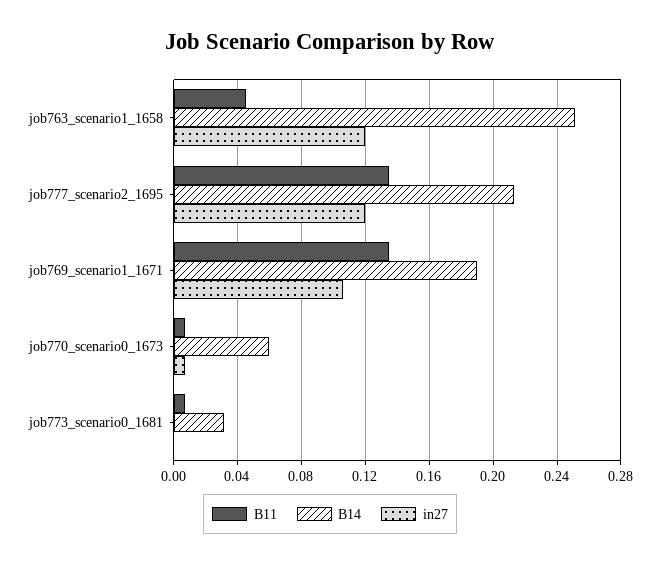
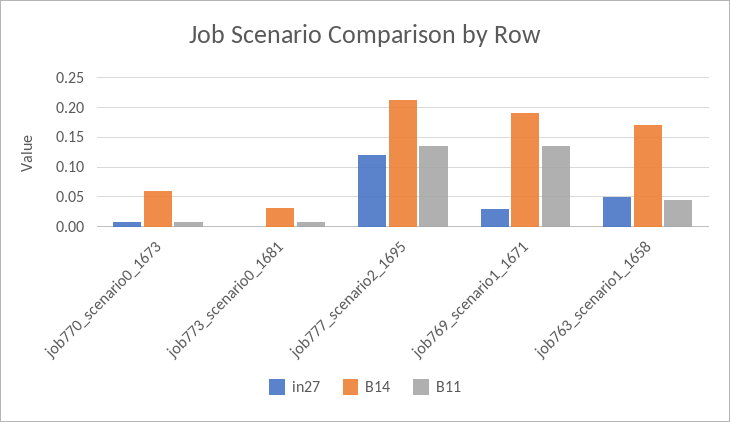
  {
    "B11": {
      "job763_scenario1_1658": 0.045,
      "job777_scenario2_1695": 0.135,
      "job769_scenario1_1671": 0.135,
      "job770_scenario0_1673": 0.005,
      "job773_scenario0_1681": 0.005
    },
    "B14": {
-     "job763_scenario1_1658": 0.25,
+     "job763_scenario1_1658": 0.175,
      "job777_scenario2_1695": 0.215,
      "job769_scenario1_1671": 0.19,
      "job770_scenario0_1673": 0.06,
      "job773_scenario0_1681": 0.03
    },
    "in27": {
-     "job763_scenario1_1658": 0.12,
+     "job763_scenario1_1658": 0.05,
      "job777_scenario2_1695": 0.12,
-     "job769_scenario1_1671": 0.105,
+     "job769_scenario1_1671": 0.025,
      "job770_scenario0_1673": 0.005,
      "job773_scenario0_1681": 0
    }
  }

